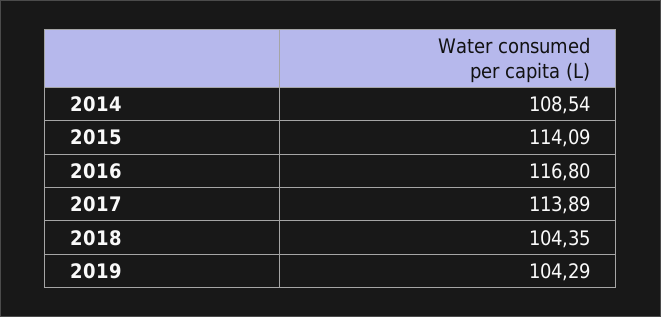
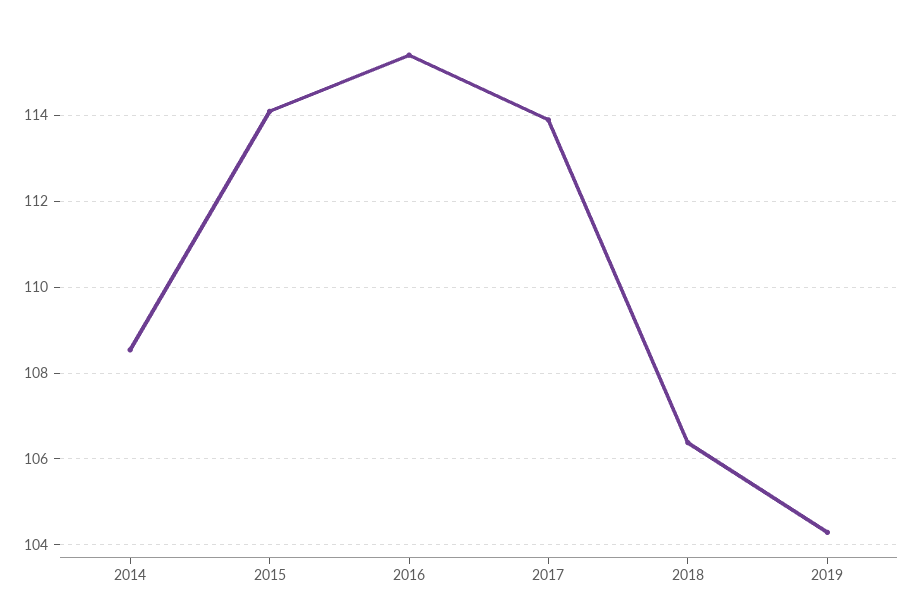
  {
    "2014": 108.54,
    "2015": 114.09,
-   "2016": 116.8,
+   "2016": 115.4,
    "2017": 113.89,
-   "2018": 104.35,
+   "2018": 106.4,
    "2019": 104.29
  }

